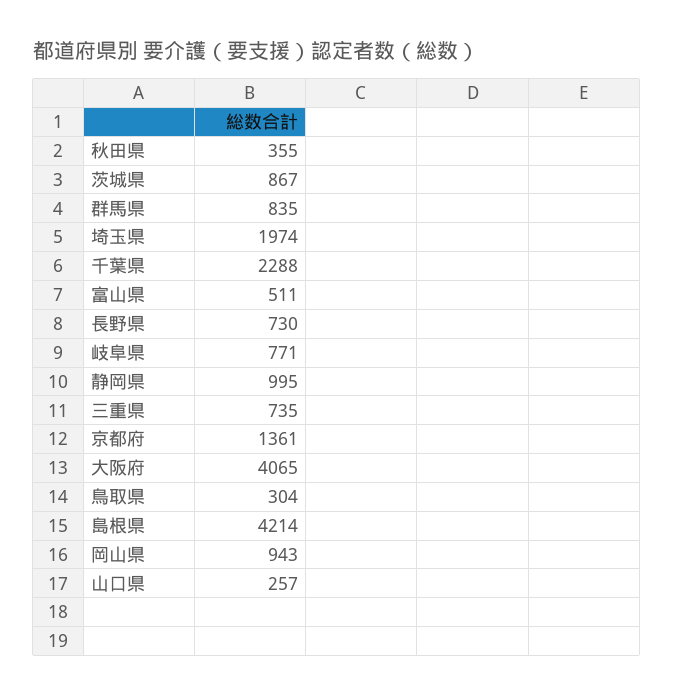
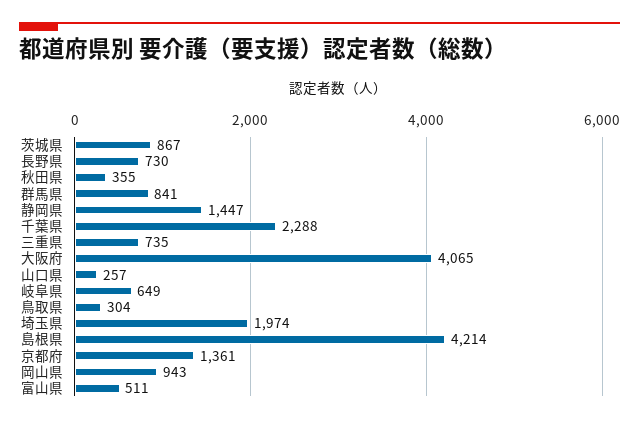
  {
    "秋田県": 355,
    "茨城県": 867,
-   "群馬県": 835,
+   "群馬県": 841,
    "埼玉県": 1974,
    "千葉県": 2288,
    "富山県": 511,
    "長野県": 730,
-   "岐阜県": 771,
+   "岐阜県": 649,
-   "静岡県": 995,
+   "静岡県": 1447,
    "三重県": 735,
    "京都府": 1361,
    "大阪府": 4065,
    "鳥取県": 304,
    "島根県": 4214,
    "岡山県": 943,
    "山口県": 257
  }

